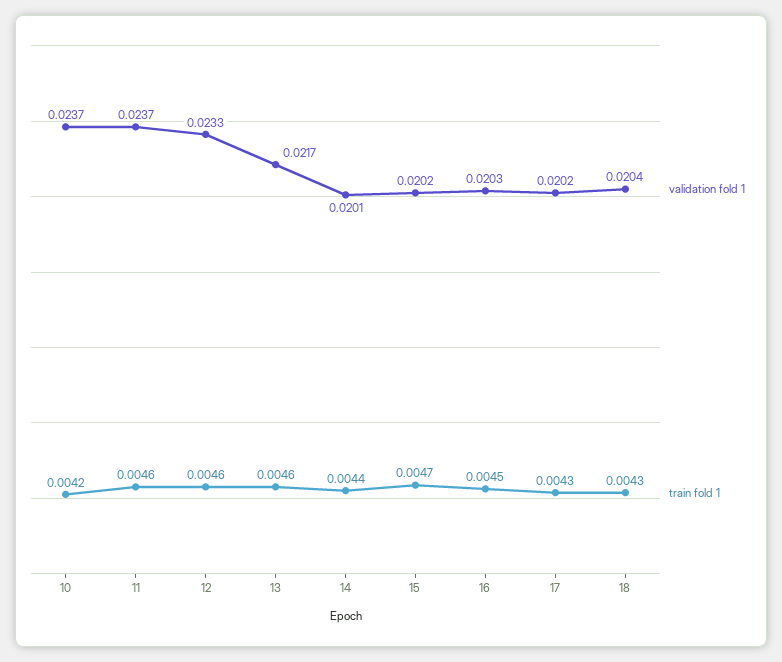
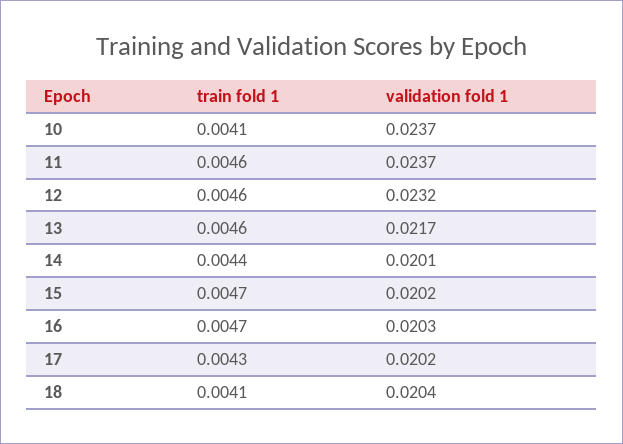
  {
    "validation fold 1": {
      "10": 0.0237,
      "11": 0.0237,
-     "12": 0.0233,
+     "12": 0.0232,
      "13": 0.0217,
      "14": 0.0201,
      "15": 0.0202,
      "16": 0.0203,
      "17": 0.0202,
      "18": 0.0204
    },
    "train fold 1": {
-     "10": 0.0042,
+     "10": 0.0041,
      "11": 0.0046,
      "12": 0.0046,
      "13": 0.0046,
      "14": 0.0044,
      "15": 0.0047,
-     "16": 0.0045,
+     "16": 0.0047,
      "17": 0.0043,
-     "18": 0.0043
+     "18": 0.0041
    }
  }

